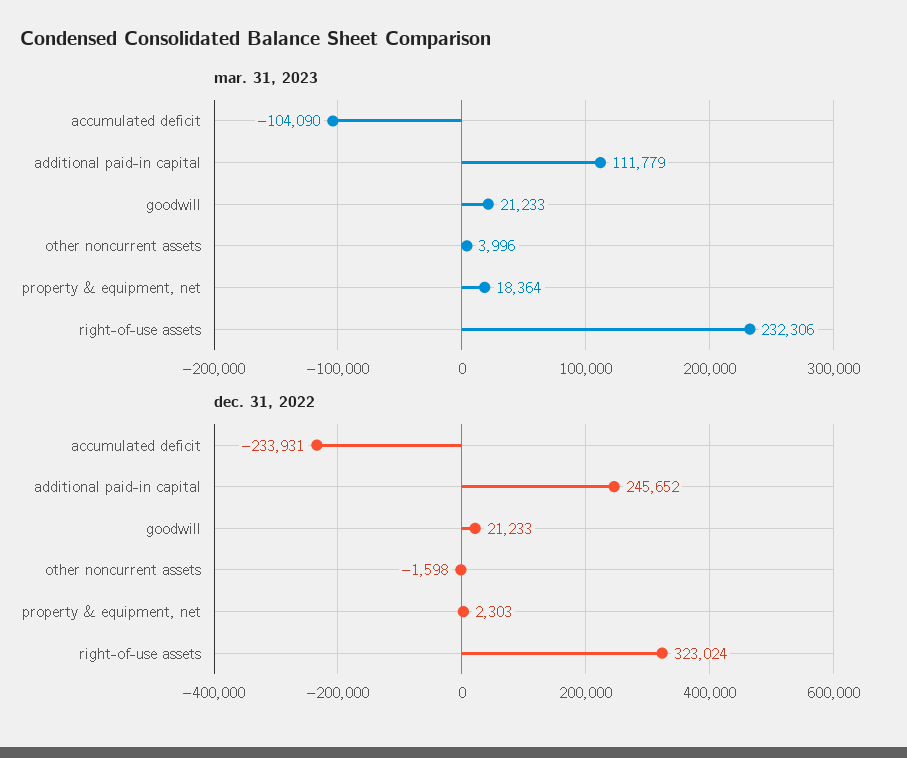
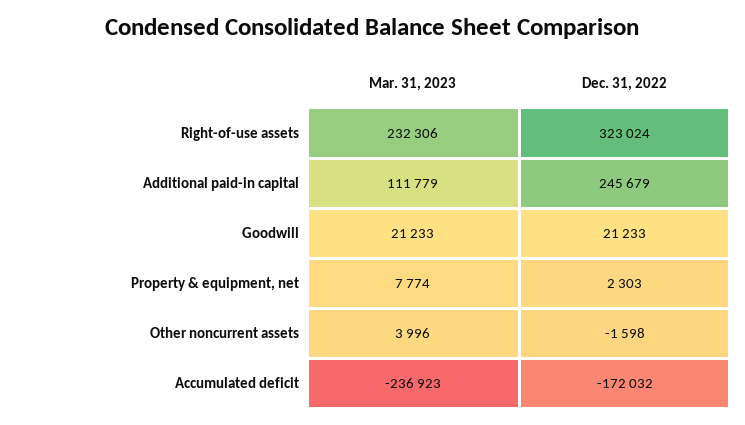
  {
    "mar. 31, 2023": {
-     "accumulated deficit": -104090,
+     "accumulated deficit": -236923,
      "additional paid-in capital": 111779,
      "goodwill": 21233,
      "other noncurrent assets": 3996,
-     "property & equipment, net": 18364,
+     "property & equipment, net": 7774,
      "right-of-use assets": 232306
    },
    "dec. 31, 2022": {
-     "accumulated deficit": -233931,
+     "accumulated deficit": -172032,
-     "additional paid-in capital": 245652,
+     "additional paid-in capital": 245679,
      "goodwill": 21233,
      "other noncurrent assets": -1598,
      "property & equipment, net": 2303,
      "right-of-use assets": 323024
    }
  }

